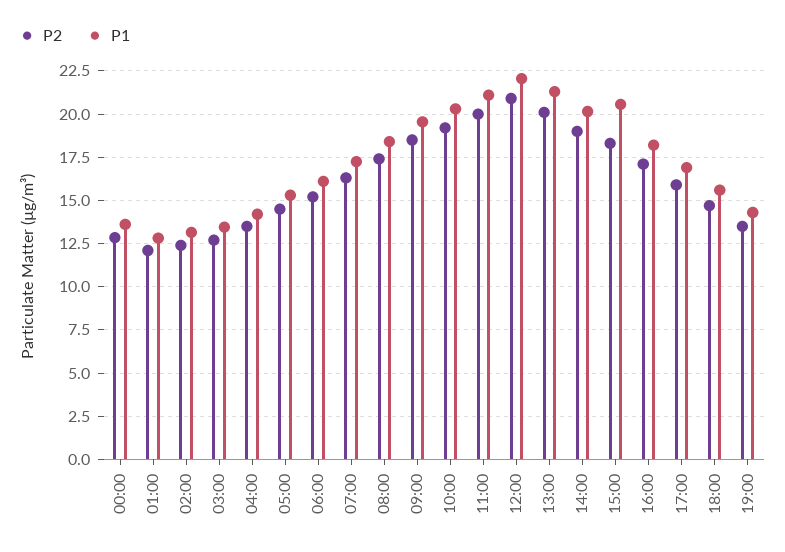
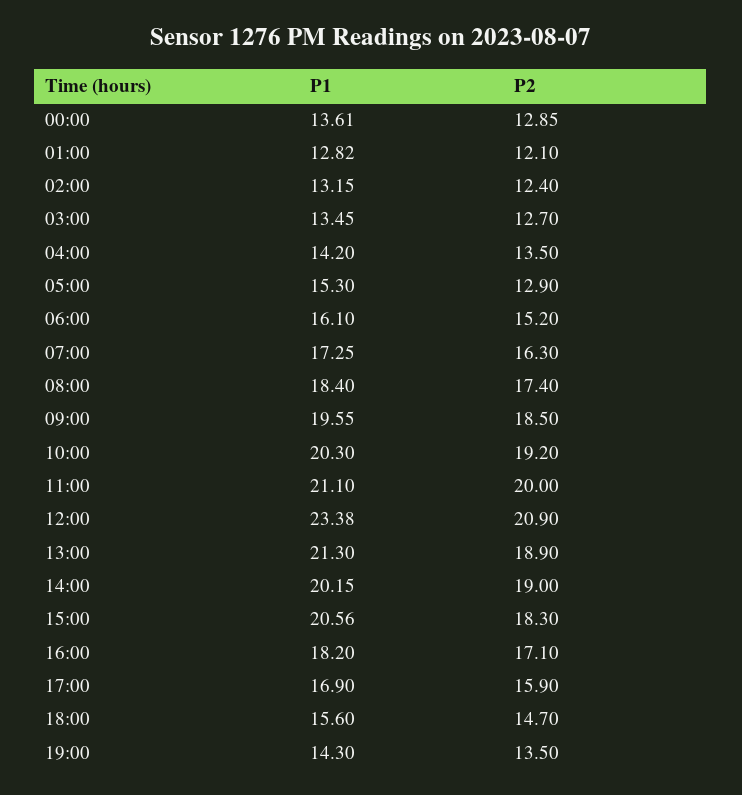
  {
    "P2": {
      "00:00": 12.85,
      "01:00": 12.1,
      "02:00": 12.4,
      "03:00": 12.7,
      "04:00": 13.5,
-     "05:00": 14.5,
+     "05:00": 12.9,
      "06:00": 15.2,
      "07:00": 16.3,
      "08:00": 17.4,
      "09:00": 18.5,
      "10:00": 19.2,
      "11:00": 20,
      "12:00": 20.9,
-     "13:00": 20,
+     "13:00": 18.9,
      "14:00": 19,
      "15:00": 18.3,
      "16:00": 17.1,
      "17:00": 15.9,
      "18:00": 14.7,
      "19:00": 13.5
    },
    "P1": {
      "00:00": 13.61,
      "01:00": 12.82,
      "02:00": 13.15,
      "03:00": 13.45,
      "04:00": 14.2,
      "05:00": 15.3,
      "06:00": 16.1,
      "07:00": 17.25,
      "08:00": 18.4,
      "09:00": 19.55,
      "10:00": 20.3,
      "11:00": 21.1,
-     "12:00": 22,
+     "12:00": 23.38,
      "13:00": 21.3,
      "14:00": 20.15,
      "15:00": 20.56,
      "16:00": 18.2,
      "17:00": 16.9,
      "18:00": 15.6,
      "19:00": 14.3
    }
  }

